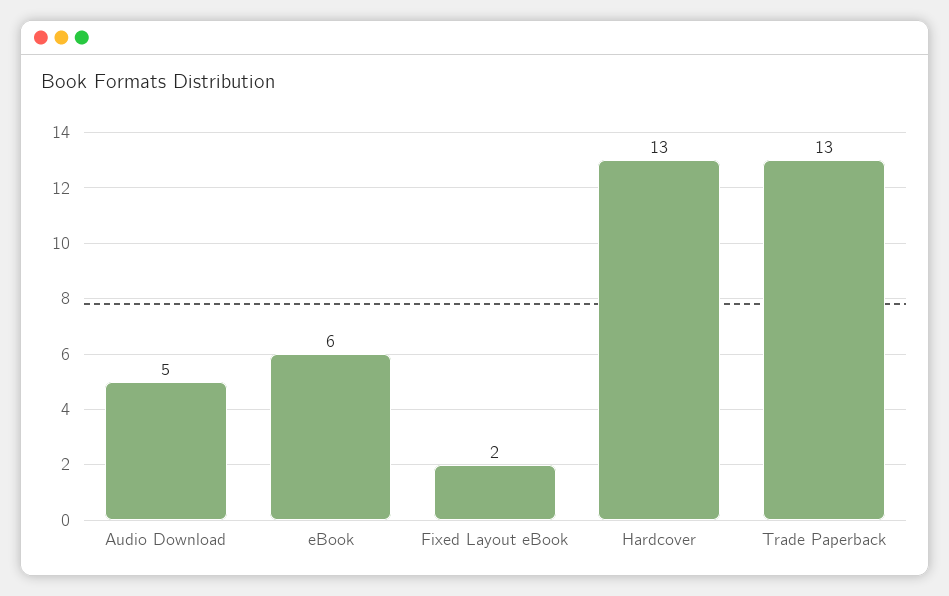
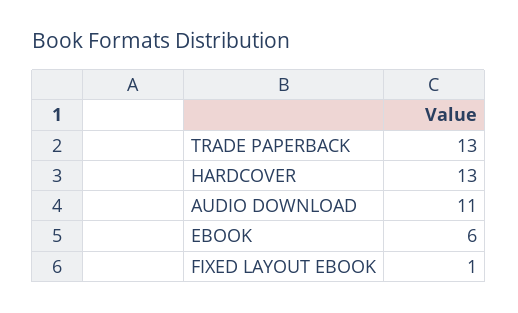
  {
-   "Audio Download": 5,
+   "Audio Download": 11,
    "eBook": 6,
-   "Fixed Layout eBook": 2,
+   "Fixed Layout eBook": 1,
    "Hardcover": 13,
    "Trade Paperback": 13
  }

